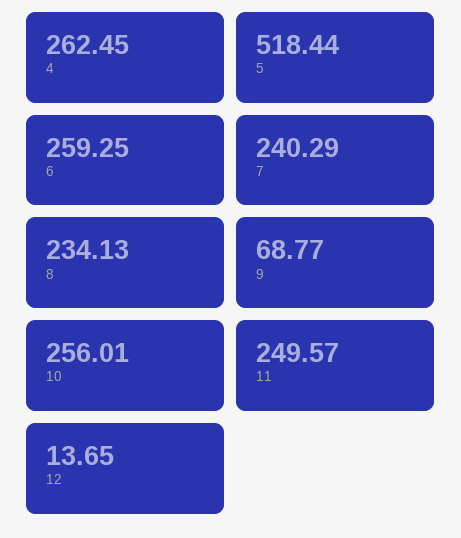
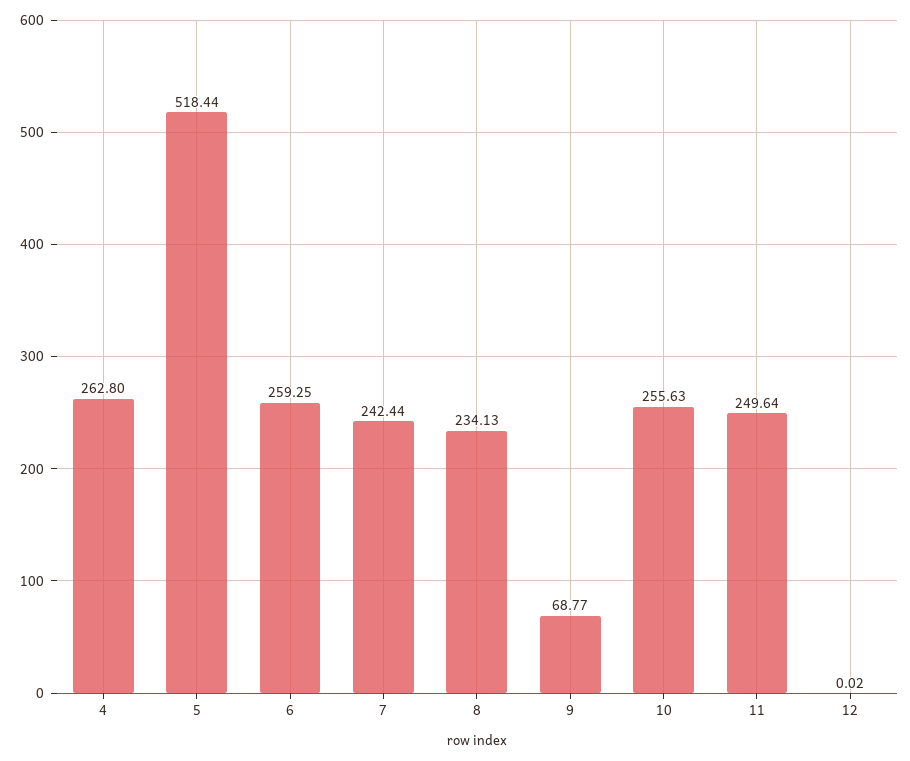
  {
-   "4": 262.45,
+   "4": 262.8,
    "5": 518.44,
    "6": 259.25,
-   "7": 240.29,
+   "7": 242.44,
    "8": 234.13,
    "9": 68.77,
-   "10": 256.01,
+   "10": 255.63,
-   "11": 249.57,
+   "11": 249.64,
-   "12": 13.65
+   "12": 0.02
  }

